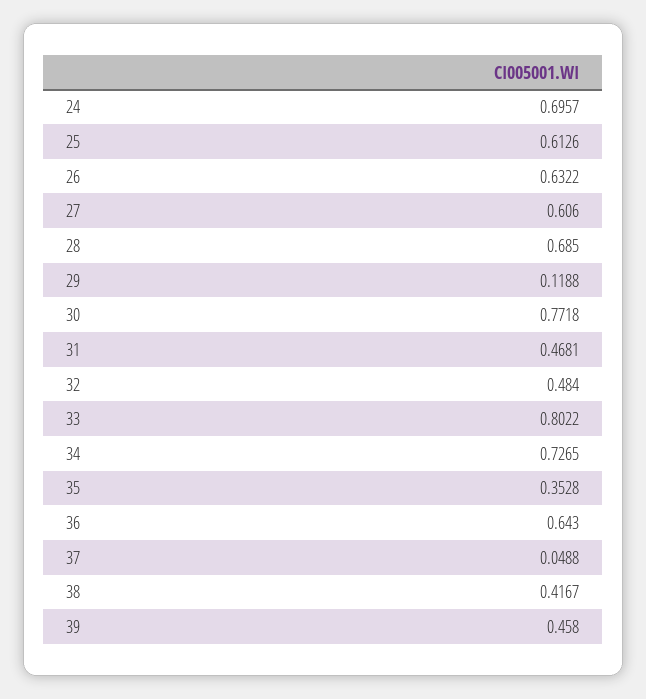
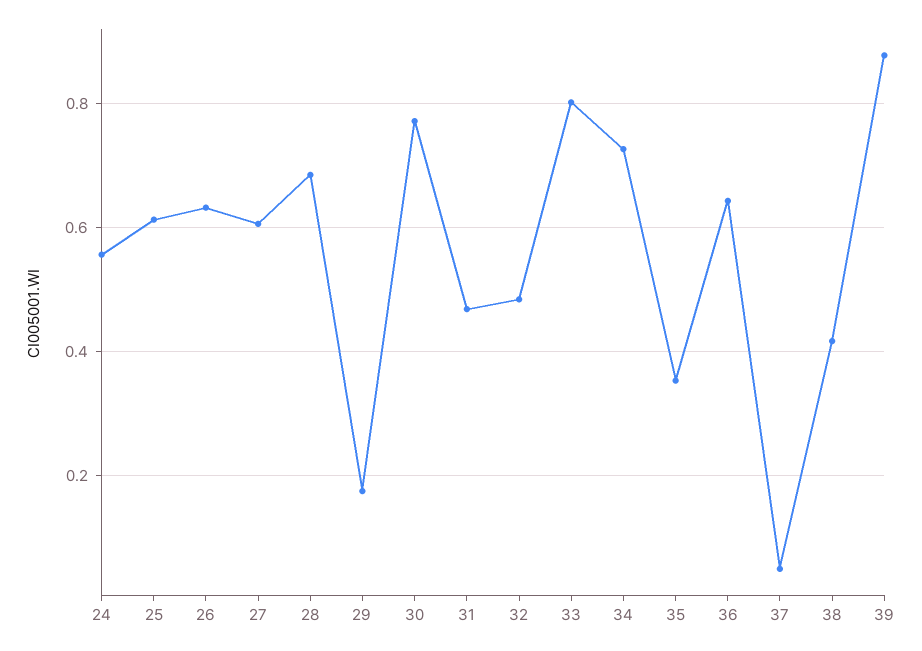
  {
-   "24": 0.6957,
+   "24": 0.56,
    "25": 0.6126,
    "26": 0.6322,
    "27": 0.606,
    "28": 0.685,
-   "29": 0.1188,
+   "29": 0.18,
    "30": 0.7718,
    "31": 0.4681,
    "32": 0.484,
    "33": 0.8022,
    "34": 0.7265,
    "35": 0.3528,
    "36": 0.643,
    "37": 0.0488,
    "38": 0.4167,
-   "39": 0.458
+   "39": 0.88
  }

